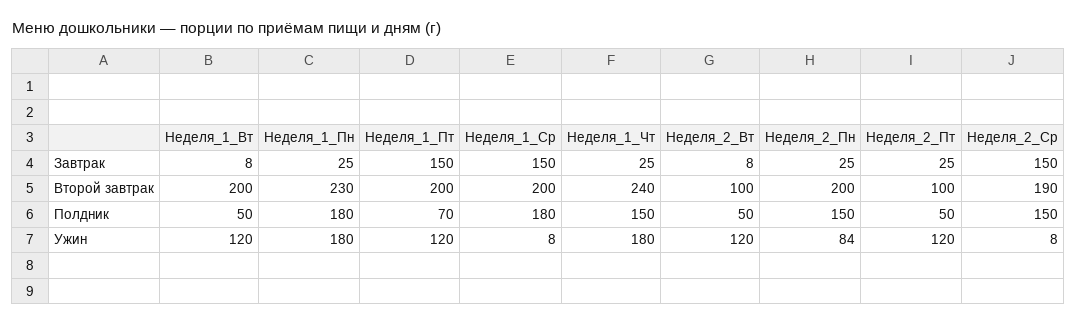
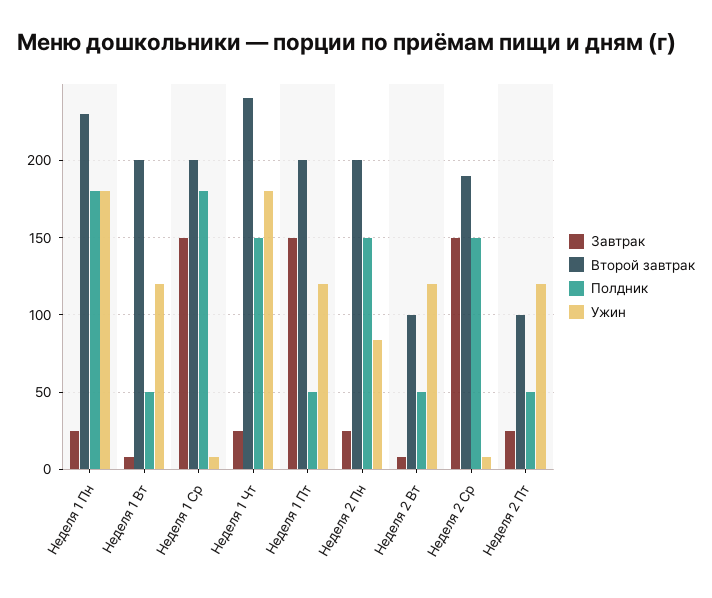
  {
    "Завтрак": {
      "Неделя_1_Вт": 8,
      "Неделя_1_Пн": 25,
      "Неделя_1_Пт": 150,
      "Неделя_1_Ср": 150,
      "Неделя_1_Чт": 25,
      "Неделя_2_Вт": 8,
      "Неделя_2_Пн": 25,
      "Неделя_2_Пт": 25,
      "Неделя_2_Ср": 150
    },
    "Второй завтрак": {
      "Неделя_1_Вт": 200,
      "Неделя_1_Пн": 230,
      "Неделя_1_Пт": 200,
      "Неделя_1_Ср": 200,
      "Неделя_1_Чт": 240,
      "Неделя_2_Вт": 100,
      "Неделя_2_Пн": 200,
      "Неделя_2_Пт": 100,
      "Неделя_2_Ср": 190
    },
    "Полдник": {
      "Неделя_1_Вт": 50,
      "Неделя_1_Пн": 180,
-     "Неделя_1_Пт": 70,
+     "Неделя_1_Пт": 50,
      "Неделя_1_Ср": 180,
      "Неделя_1_Чт": 150,
      "Неделя_2_Вт": 50,
      "Неделя_2_Пн": 150,
      "Неделя_2_Пт": 50,
      "Неделя_2_Ср": 150
    },
    "Ужин": {
      "Неделя_1_Вт": 120,
      "Неделя_1_Пн": 180,
      "Неделя_1_Пт": 120,
      "Неделя_1_Ср": 8,
      "Неделя_1_Чт": 180,
      "Неделя_2_Вт": 120,
      "Неделя_2_Пн": 84,
      "Неделя_2_Пт": 120,
      "Неделя_2_Ср": 8
    }
  }

